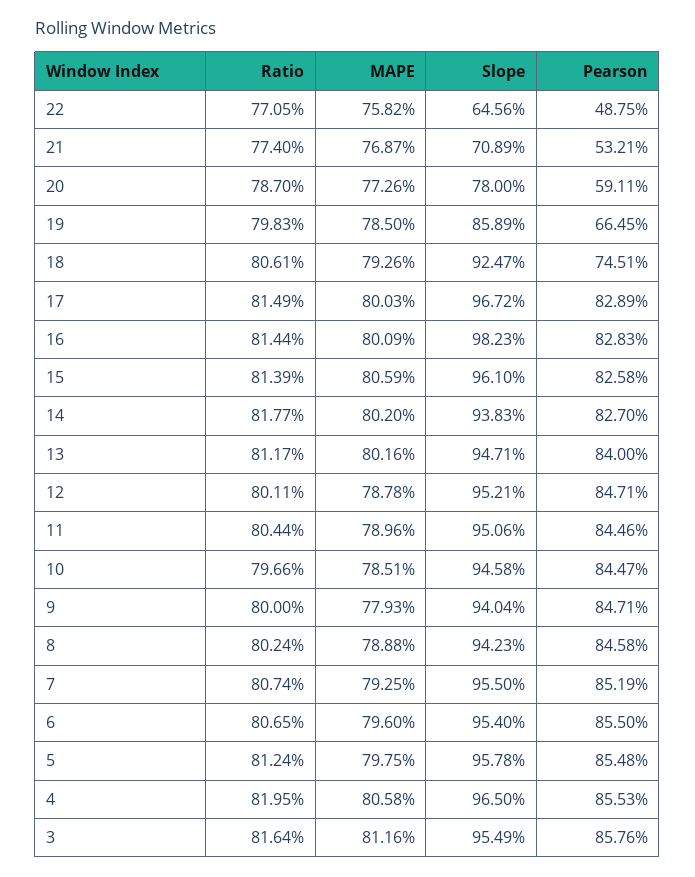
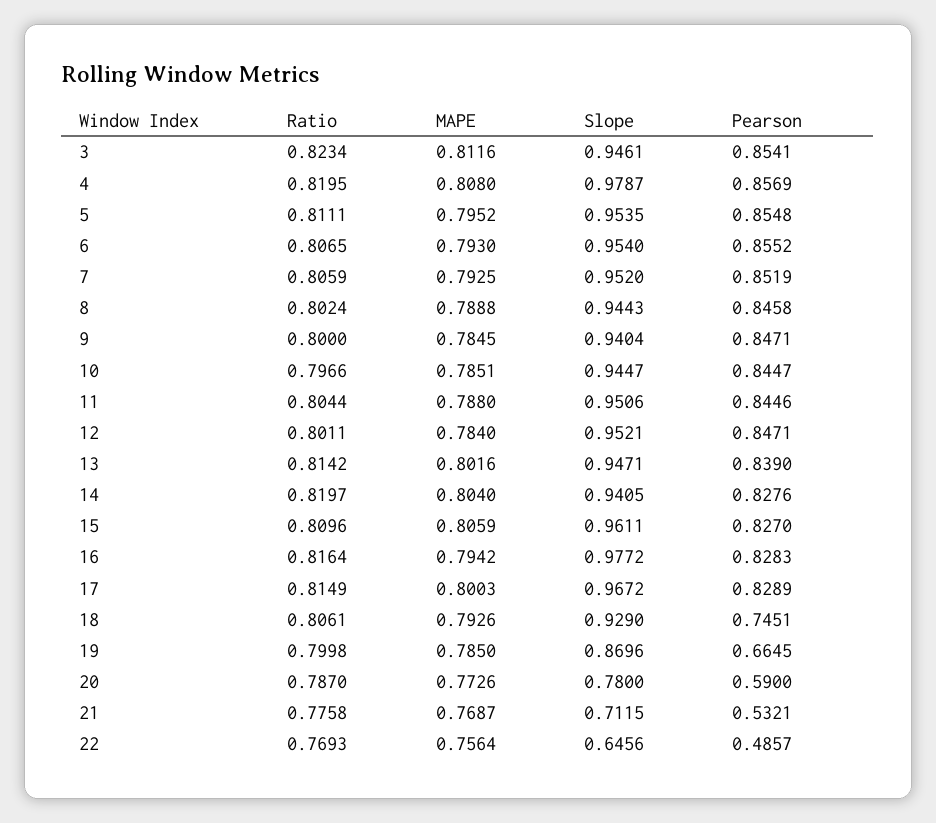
  {
    "Ratio": {
-     "22": 0.7705,
+     "22": 0.7693,
-     "21": 0.774,
+     "21": 0.7758,
      "20": 0.787,
-     "19": 0.7983,
+     "19": 0.7998,
      "18": 0.8061,
      "17": 0.8149,
-     "16": 0.8144,
+     "16": 0.8164,
-     "15": 0.8139,
+     "15": 0.8096,
-     "14": 0.8177,
+     "14": 0.8197,
-     "13": 0.8117,
+     "13": 0.8142,
      "12": 0.8011,
      "11": 0.8044,
      "10": 0.7966,
      "9": 0.8,
      "8": 0.8024,
-     "7": 0.8074,
+     "7": 0.8059,
      "6": 0.8065,
-     "5": 0.8124,
+     "5": 0.8111,
      "4": 0.8195,
-     "3": 0.8164
+     "3": 0.8234
    },
    "MAPE": {
-     "22": 0.7582,
+     "22": 0.7564,
      "21": 0.7687,
      "20": 0.7726,
      "19": 0.785,
      "18": 0.7926,
      "17": 0.8003,
-     "16": 0.8009,
+     "16": 0.7942,
      "15": 0.8059,
-     "14": 0.802,
+     "14": 0.804,
      "13": 0.8016,
-     "12": 0.7878,
+     "12": 0.784,
-     "11": 0.7896,
+     "11": 0.788,
      "10": 0.7851,
-     "9": 0.7793,
+     "9": 0.7845,
      "8": 0.7888,
      "7": 0.7925,
-     "6": 0.796,
+     "6": 0.793,
-     "5": 0.7975,
+     "5": 0.7952,
-     "4": 0.8058,
+     "4": 0.808,
      "3": 0.8116
    },
    "Slope": {
      "22": 0.6456,
-     "21": 0.7089,
+     "21": 0.7115,
      "20": 0.78,
-     "19": 0.8589,
+     "19": 0.8696,
-     "18": 0.9247,
+     "18": 0.929,
      "17": 0.9672,
-     "16": 0.9823,
+     "16": 0.9772,
-     "15": 0.961,
+     "15": 0.9611,
-     "14": 0.9383,
+     "14": 0.9405,
      "13": 0.9471,
      "12": 0.9521,
      "11": 0.9506,
-     "10": 0.9458,
+     "10": 0.9447,
      "9": 0.9404,
-     "8": 0.9423,
+     "8": 0.9443,
-     "7": 0.955,
+     "7": 0.952,
      "6": 0.954,
-     "5": 0.9578,
+     "5": 0.9535,
-     "4": 0.965,
+     "4": 0.9787,
-     "3": 0.9549
+     "3": 0.9461
    },
    "Pearson": {
-     "22": 0.4875,
+     "22": 0.4857,
      "21": 0.5321,
-     "20": 0.5911,
+     "20": 0.59,
      "19": 0.6645,
      "18": 0.7451,
      "17": 0.8289,
      "16": 0.8283,
-     "15": 0.8258,
+     "15": 0.827,
-     "14": 0.827,
+     "14": 0.8276,
-     "13": 0.84,
+     "13": 0.839,
      "12": 0.8471,
      "11": 0.8446,
      "10": 0.8447,
      "9": 0.8471,
      "8": 0.8458,
      "7": 0.8519,
-     "6": 0.855,
+     "6": 0.8552,
      "5": 0.8548,
-     "4": 0.8553,
+     "4": 0.8569,
-     "3": 0.8576
+     "3": 0.8541
    }
  }

